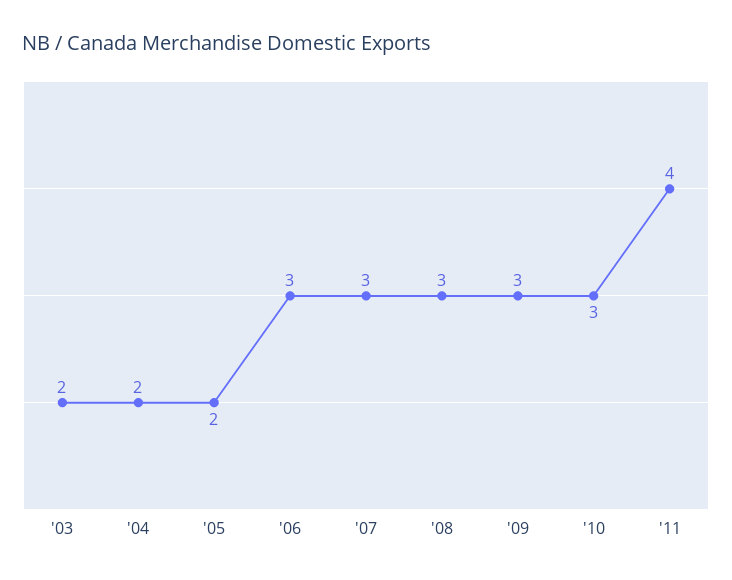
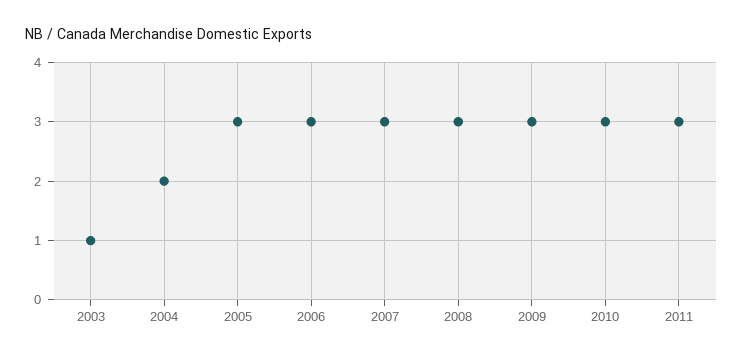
  {
-   "'03": 2,
+   "'03": 1,
    "'04": 2,
-   "'05": 2,
+   "'05": 3,
    "'06": 3,
    "'07": 3,
    "'08": 3,
    "'09": 3,
    "'10": 3,
-   "'11": 4
+   "'11": 3
  }

